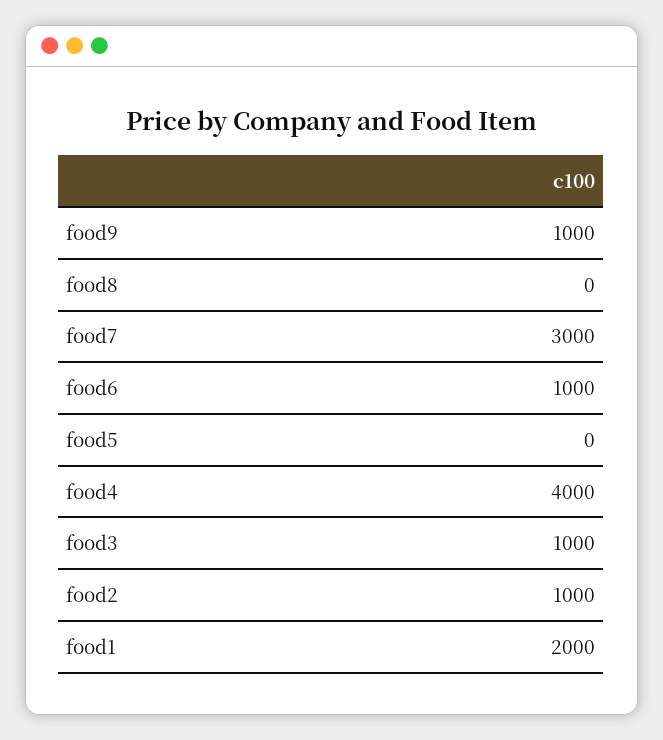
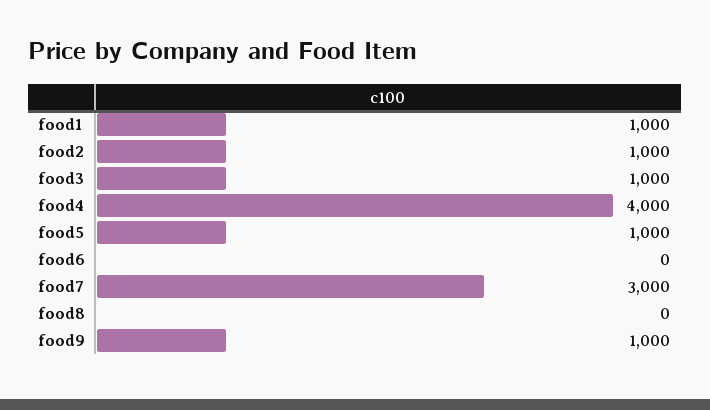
  {
    "food9": 1000,
    "food8": 0,
    "food7": 3000,
-   "food6": 1000,
+   "food6": 0,
-   "food5": 0,
+   "food5": 1000,
    "food4": 4000,
    "food3": 1000,
    "food2": 1000,
-   "food1": 2000
+   "food1": 1000
  }

